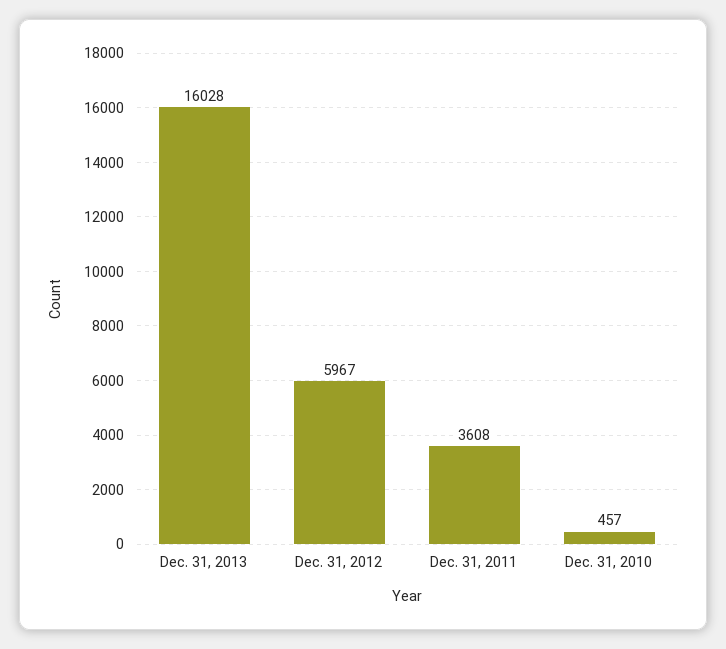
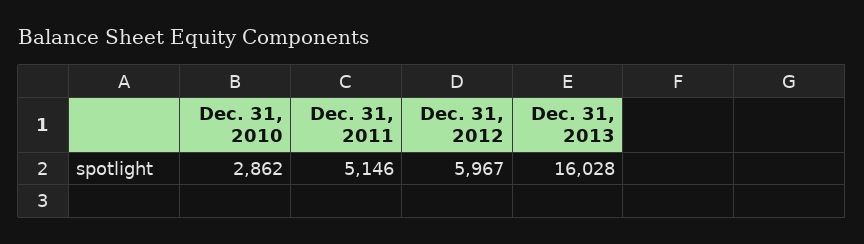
  {
    "Dec. 31, 2013": 16028,
    "Dec. 31, 2012": 5967,
-   "Dec. 31, 2011": 3608,
+   "Dec. 31, 2011": 5146,
-   "Dec. 31, 2010": 457
+   "Dec. 31, 2010": 2862
  }

